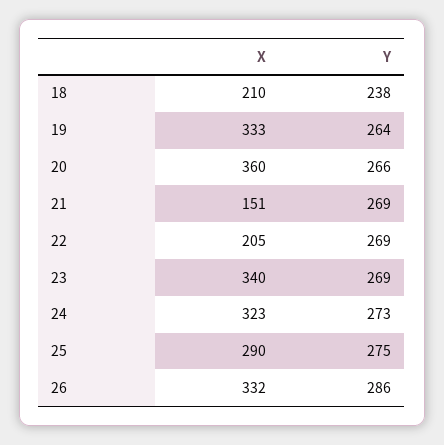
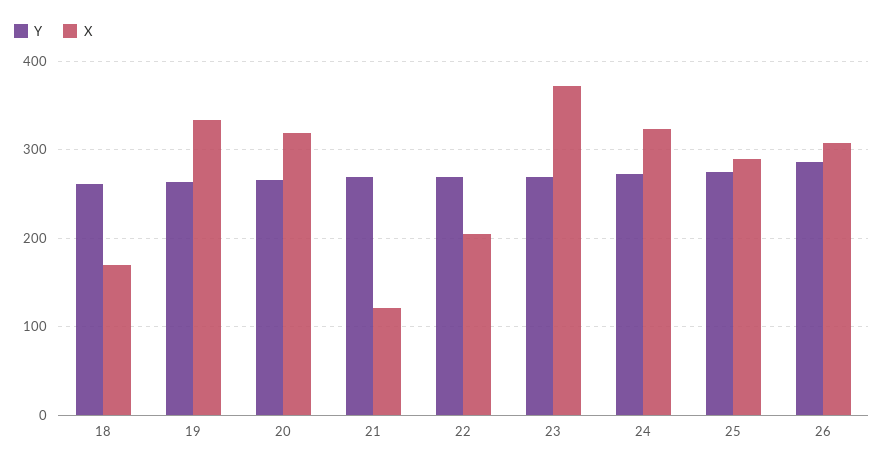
  {
    "X": {
-     "18": 210,
+     "18": 170,
      "19": 333,
-     "20": 360,
+     "20": 320,
-     "21": 151,
+     "21": 120,
      "22": 205,
-     "23": 340,
+     "23": 370,
      "24": 323,
      "25": 290,
-     "26": 332
+     "26": 310
    },
    "Y": {
-     "18": 238,
+     "18": 260,
      "19": 264,
      "20": 266,
      "21": 269,
      "22": 269,
      "23": 269,
      "24": 273,
      "25": 275,
      "26": 286
    }
  }

